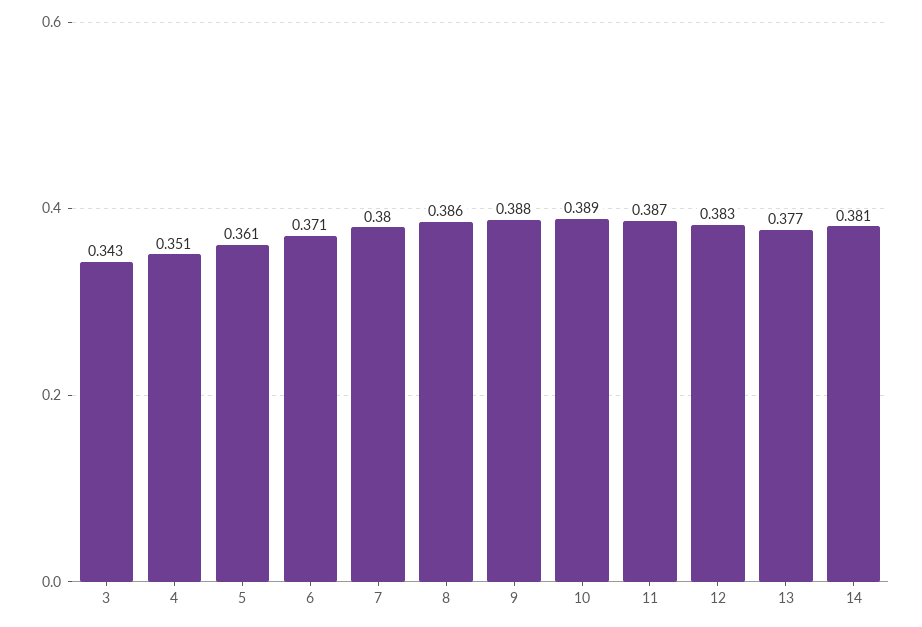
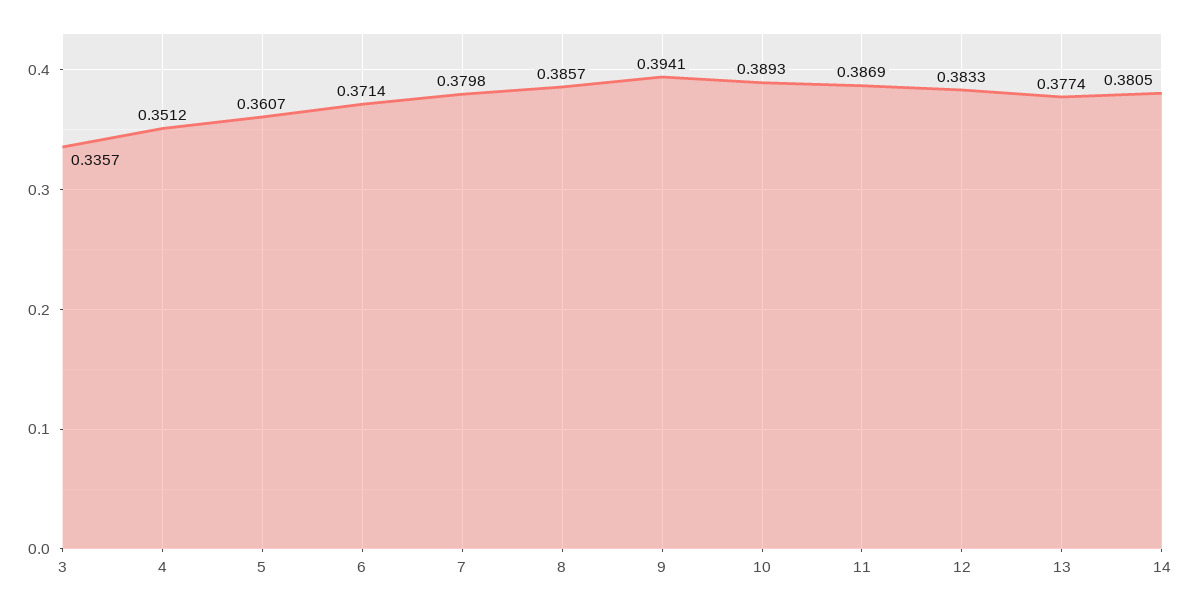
  {
-   "3": 0.343,
+   "3": 0.3357,
    "4": 0.3512,
    "5": 0.3607,
    "6": 0.3714,
    "7": 0.3798,
    "8": 0.3857,
-   "9": 0.388,
+   "9": 0.3941,
    "10": 0.3893,
    "11": 0.3869,
    "12": 0.3833,
    "13": 0.3774,
    "14": 0.3805
  }

